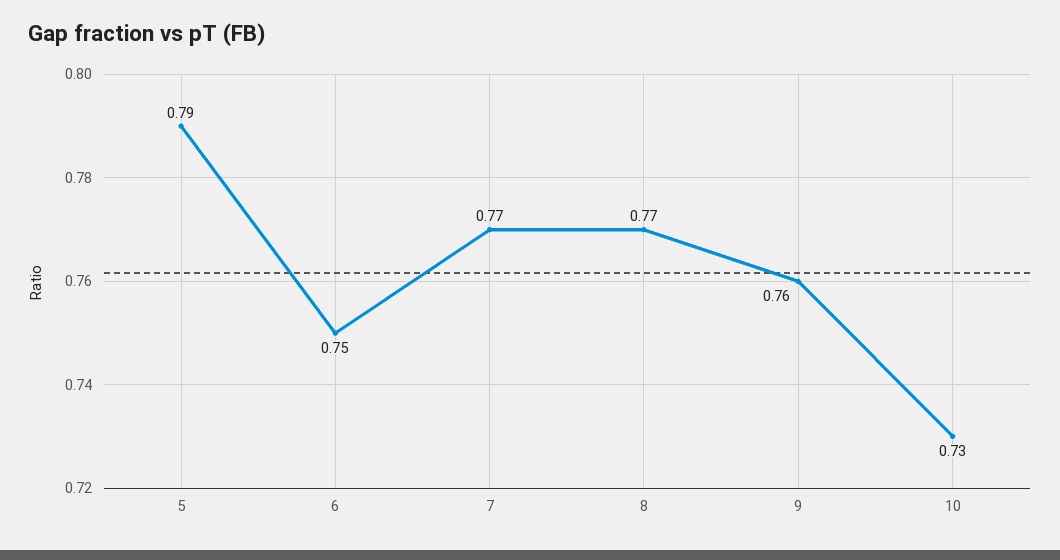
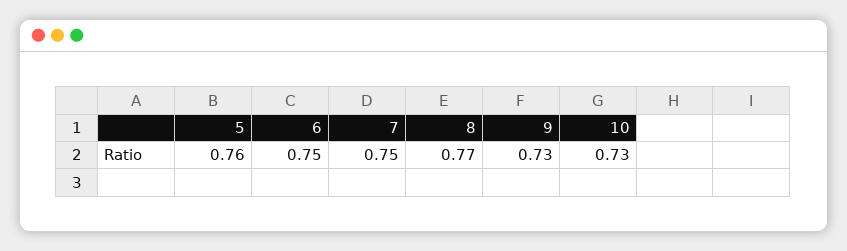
  {
-   "5": 0.79,
+   "5": 0.76,
    "6": 0.75,
-   "7": 0.77,
+   "7": 0.75,
    "8": 0.77,
-   "9": 0.76,
+   "9": 0.73,
    "10": 0.73
  }

